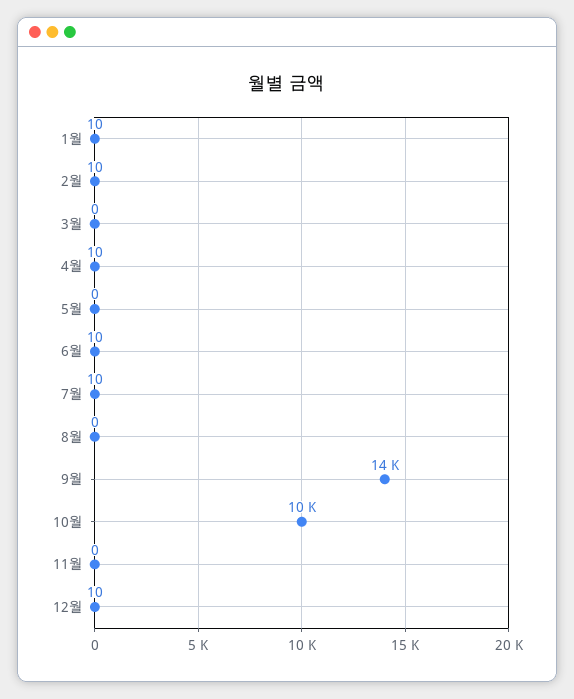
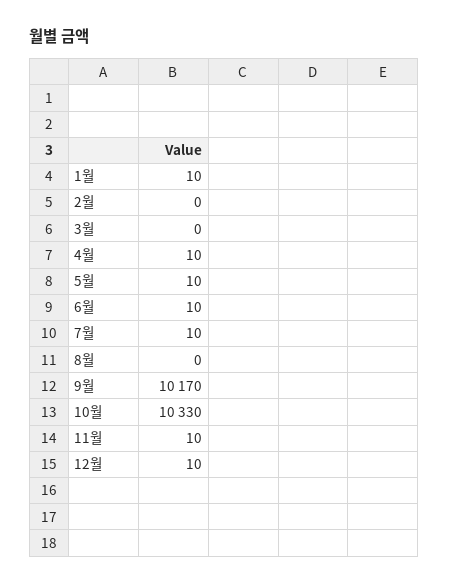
  {
    "1월": 10,
-   "2월": 10,
+   "2월": 0,
    "3월": 0,
    "4월": 10,
-   "5월": 0,
+   "5월": 10,
    "6월": 10,
    "7월": 10,
    "8월": 0,
-   "9월": 14000,
+   "9월": 10170,
    "10월": 10330,
-   "11월": 0,
+   "11월": 10,
    "12월": 10
  }

